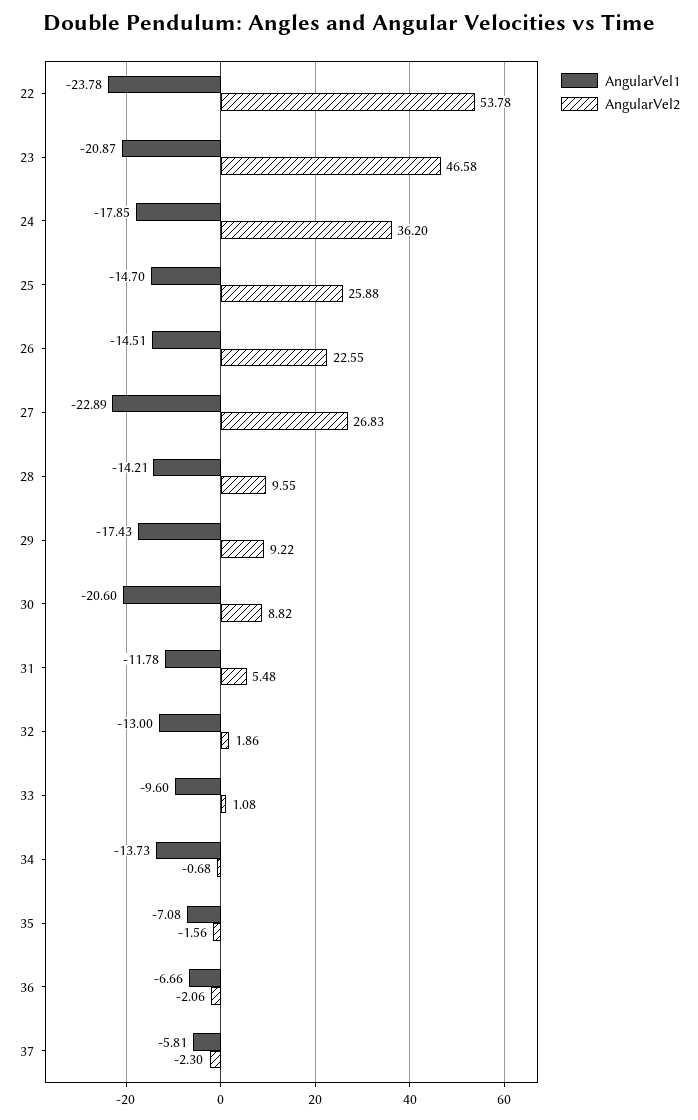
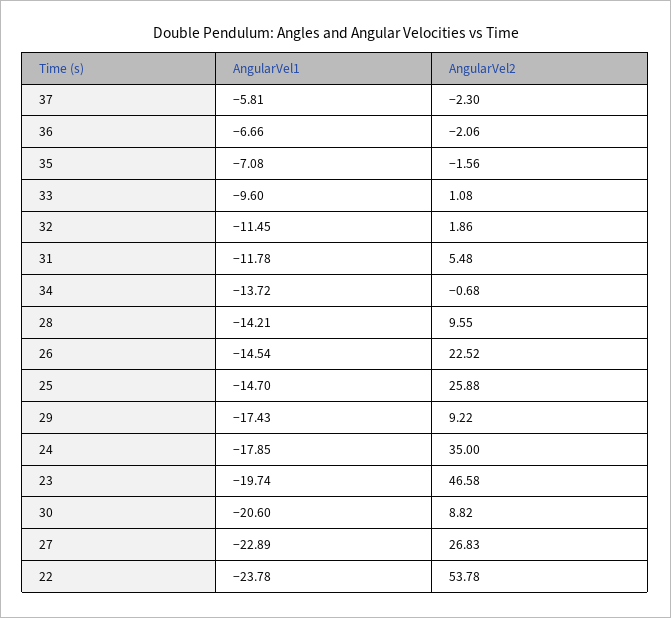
  {
    "AngularVel1": {
      "22": -23.78,
-     "23": -20.87,
+     "23": -19.74,
      "24": -17.85,
      "25": -14.7,
-     "26": -14.51,
+     "26": -14.54,
      "27": -22.89,
      "28": -14.21,
      "29": -17.43,
      "30": -20.6,
      "31": -11.78,
-     "32": -13,
+     "32": -11.45,
      "33": -9.6,
-     "34": -13.73,
+     "34": -13.72,
      "35": -7.08,
      "36": -6.66,
      "37": -5.81
    },
    "AngularVel2": {
      "22": 53.78,
      "23": 46.58,
-     "24": 36.2,
+     "24": 35,
      "25": 25.88,
-     "26": 22.55,
+     "26": 22.52,
      "27": 26.83,
      "28": 9.55,
      "29": 9.22,
      "30": 8.82,
      "31": 5.48,
      "32": 1.86,
      "33": 1.08,
      "34": -0.68,
      "35": -1.56,
      "36": -2.06,
      "37": -2.3
    }
  }

